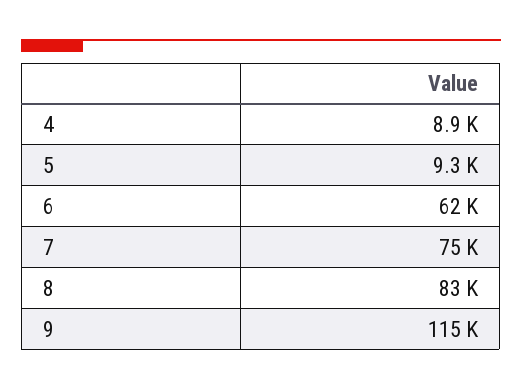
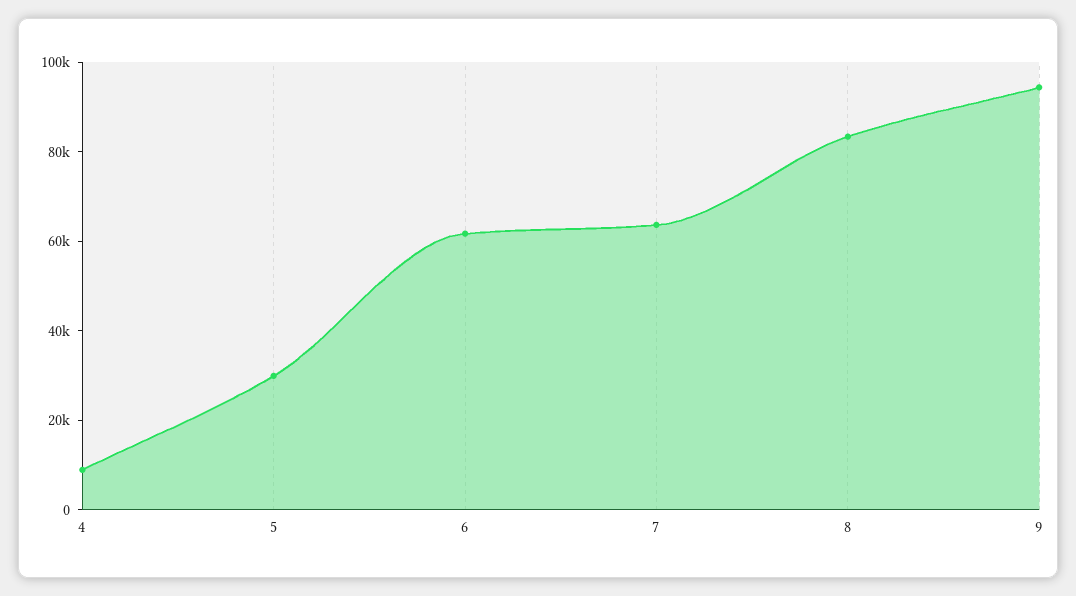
  {
    "4": 8900,
-   "5": 9300,
+   "5": 30000,
    "6": 62000,
-   "7": 75000,
+   "7": 65000,
    "8": 83000,
-   "9": 115000
+   "9": 95000
  }

